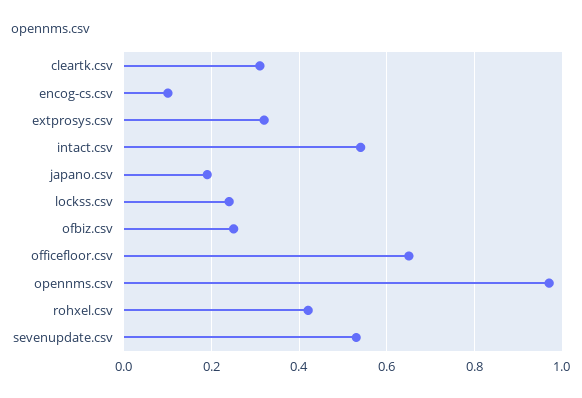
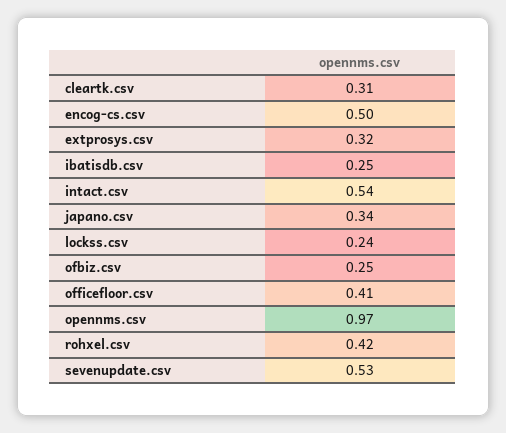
  {
    "cleartk.csv": 0.31,
-   "encog-cs.csv": 0.1,
+   "encog-cs.csv": 0.5,
    "extprosys.csv": 0.32,
    "intact.csv": 0.54,
-   "japano.csv": 0.2,
+   "japano.csv": 0.34,
    "lockss.csv": 0.24,
    "ofbiz.csv": 0.25,
-   "officefloor.csv": 0.65,
+   "officefloor.csv": 0.41,
    "opennms.csv": 0.97,
    "rohxel.csv": 0.42,
-   "sevenupdate.csv": 0.53
+   "sevenupdate.csv": 0.53,
+   "ibatisdb.csv": 0.25
  }

